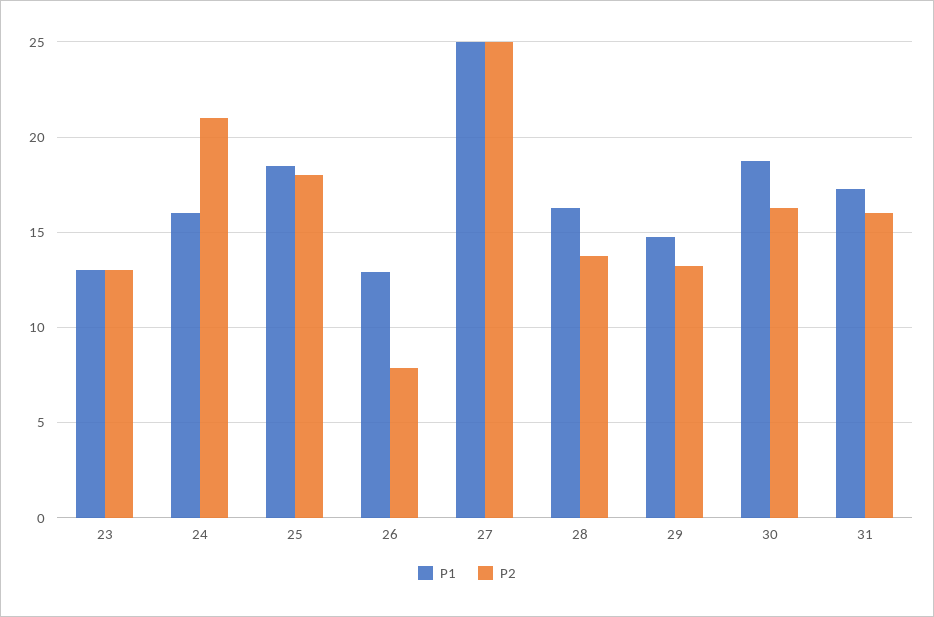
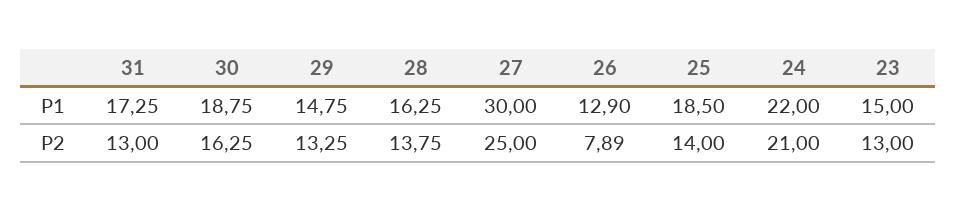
  {
    "P1": {
-     "23": 13,
+     "23": 15,
-     "24": 16,
+     "24": 22,
      "25": 18.5,
      "26": 12.9,
-     "27": 25,
+     "27": 30,
      "28": 16.25,
      "29": 14.75,
      "30": 18.75,
      "31": 17.25
    },
    "P2": {
      "23": 13,
      "24": 21,
-     "25": 18,
+     "25": 14,
      "26": 7.89,
      "27": 25,
      "28": 13.75,
      "29": 13.25,
      "30": 16.25,
-     "31": 16
+     "31": 13
    }
  }

